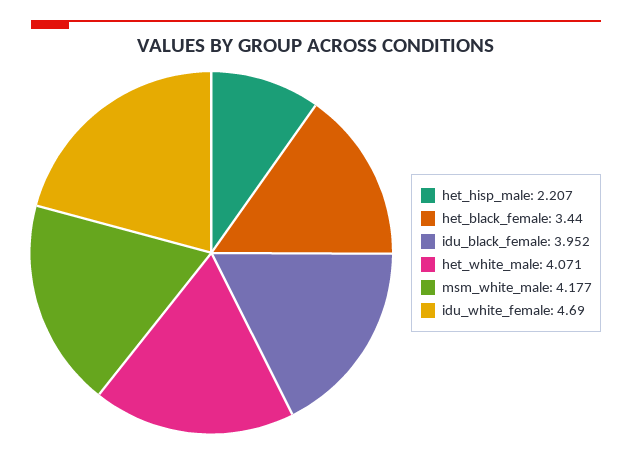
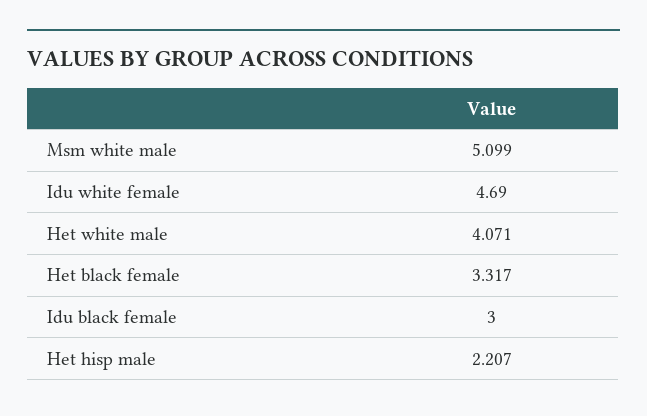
  {
    "het_hisp_male": 2.207,
-   "het_black_female": 3.44,
+   "het_black_female": 3.317,
-   "idu_black_female": 3.952,
+   "idu_black_female": 3,
    "het_white_male": 4.071,
-   "msm_white_male": 4.177,
+   "msm_white_male": 5.099,
    "idu_white_female": 4.69
  }

